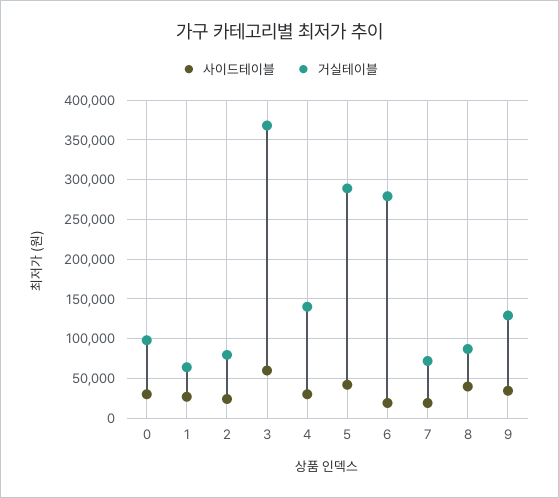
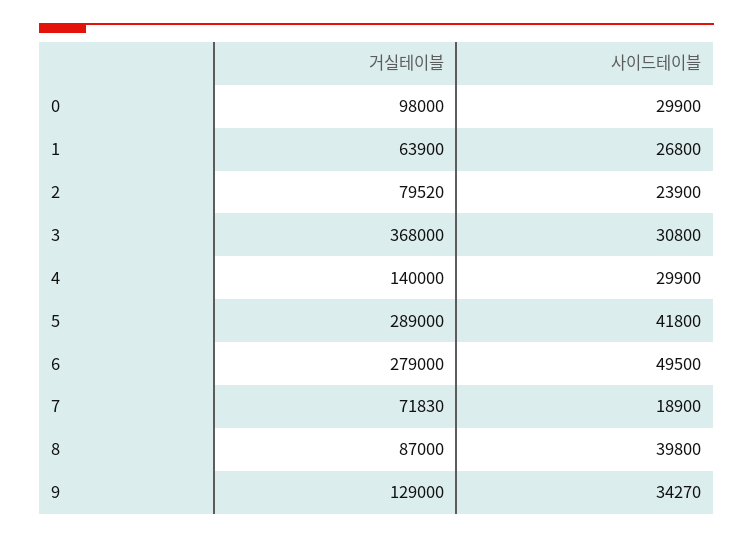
  {
    "사이드테이블": {
      "0": 29900,
      "1": 26800,
      "2": 23900,
-     "3": 60000,
+     "3": 30800,
      "4": 29900,
      "5": 41800,
-     "6": 20000,
+     "6": 49500,
      "7": 18900,
      "8": 39800,
      "9": 34270
    },
    "거실테이블": {
      "0": 98000,
      "1": 63900,
      "2": 79520,
      "3": 368000,
      "4": 140000,
      "5": 289000,
      "6": 279000,
      "7": 71830,
      "8": 87000,
      "9": 129000
    }
  }

